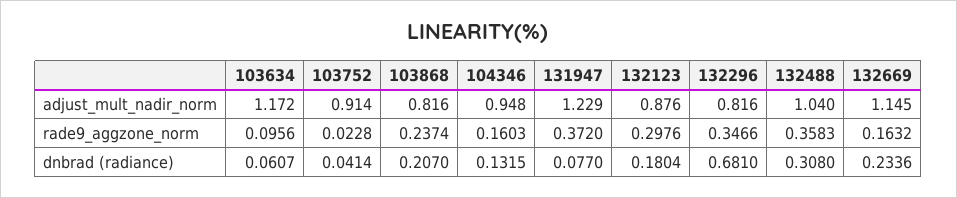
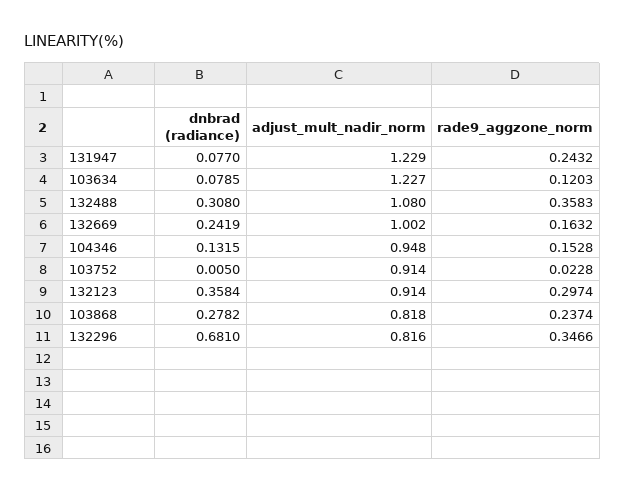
  {
    "103634": {
-     "adjust_mult_nadir_norm": 1.172,
+     "adjust_mult_nadir_norm": 1.227,
-     "rade9_aggzone_norm": 0.0956,
+     "rade9_aggzone_norm": 0.1203,
-     "dnbrad (radiance)": 0.0607
+     "dnbrad (radiance)": 0.0785
    },
    "103752": {
      "adjust_mult_nadir_norm": 0.914,
      "rade9_aggzone_norm": 0.0228,
-     "dnbrad (radiance)": 0.0414
+     "dnbrad (radiance)": 0.005
    },
    "103868": {
-     "adjust_mult_nadir_norm": 0.816,
+     "adjust_mult_nadir_norm": 0.818,
      "rade9_aggzone_norm": 0.2374,
-     "dnbrad (radiance)": 0.207
+     "dnbrad (radiance)": 0.2782
    },
    "104346": {
      "adjust_mult_nadir_norm": 0.948,
-     "rade9_aggzone_norm": 0.1603,
+     "rade9_aggzone_norm": 0.1528,
      "dnbrad (radiance)": 0.1315
    },
    "131947": {
      "adjust_mult_nadir_norm": 1.229,
-     "rade9_aggzone_norm": 0.372,
+     "rade9_aggzone_norm": 0.2432,
      "dnbrad (radiance)": 0.077
    },
    "132123": {
-     "adjust_mult_nadir_norm": 0.876,
+     "adjust_mult_nadir_norm": 0.914,
-     "rade9_aggzone_norm": 0.2976,
+     "rade9_aggzone_norm": 0.2974,
-     "dnbrad (radiance)": 0.1804
+     "dnbrad (radiance)": 0.3584
    },
    "132296": {
      "adjust_mult_nadir_norm": 0.816,
      "rade9_aggzone_norm": 0.3466,
      "dnbrad (radiance)": 0.681
    },
    "132488": {
-     "adjust_mult_nadir_norm": 1.04,
+     "adjust_mult_nadir_norm": 1.08,
      "rade9_aggzone_norm": 0.3583,
      "dnbrad (radiance)": 0.308
    },
    "132669": {
-     "adjust_mult_nadir_norm": 1.145,
+     "adjust_mult_nadir_norm": 1.002,
      "rade9_aggzone_norm": 0.1632,
-     "dnbrad (radiance)": 0.2336
+     "dnbrad (radiance)": 0.2419
    }
  }

